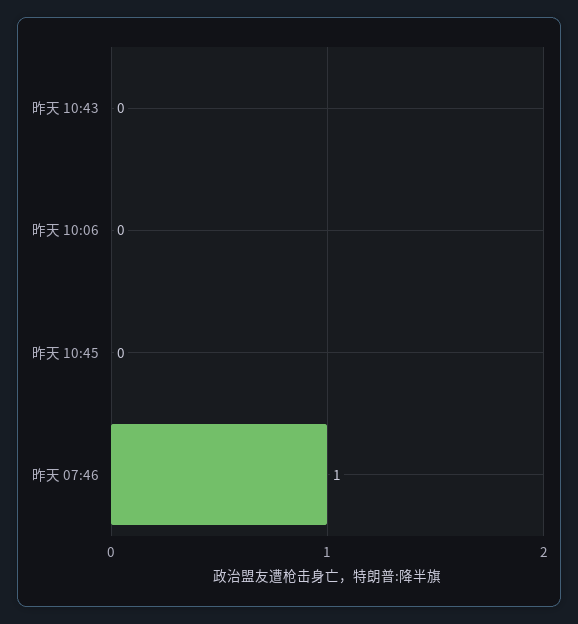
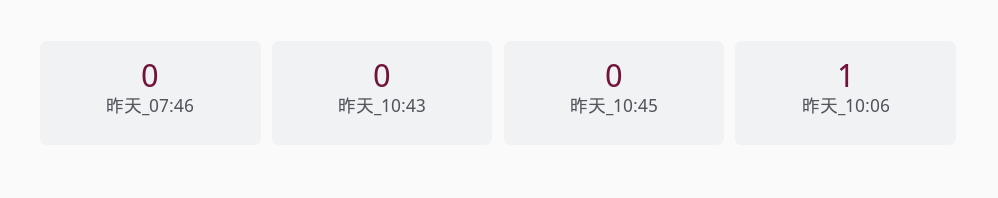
  {
    "昨天 10:43": 0,
-   "昨天 10:06": 0,
+   "昨天 10:06": 1,
    "昨天 10:45": 0,
-   "昨天 07:46": 1
+   "昨天 07:46": 0
  }

